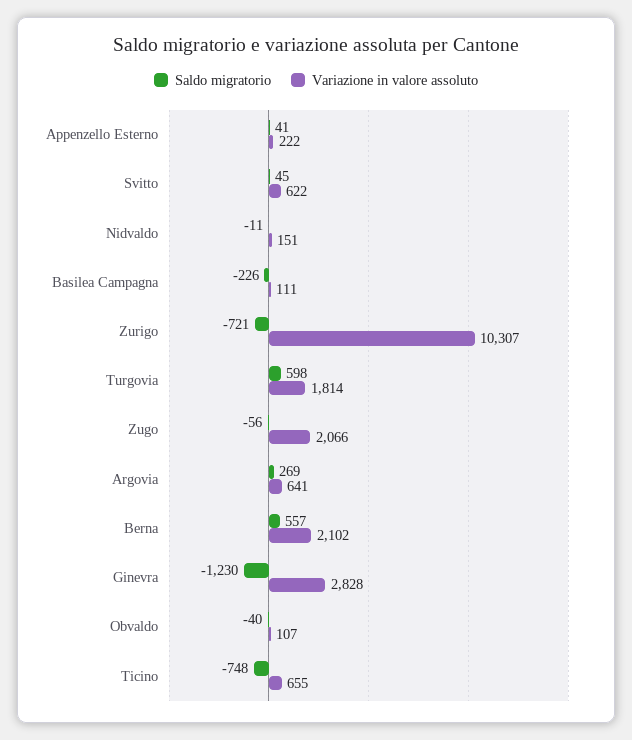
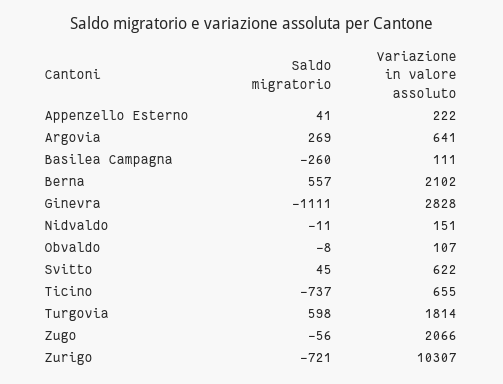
  {
    "Saldo migratorio": {
      "Appenzello Esterno": 41,
      "Svitto": 45,
      "Nidvaldo": -11,
-     "Basilea Campagna": -226,
+     "Basilea Campagna": -260,
      "Zurigo": -721,
      "Turgovia": 598,
      "Zugo": -56,
      "Argovia": 269,
      "Berna": 557,
-     "Ginevra": -1230,
+     "Ginevra": -1111,
-     "Obvaldo": -40,
+     "Obvaldo": -8,
-     "Ticino": -748
+     "Ticino": -737
    },
    "Variazione in valore assoluto": {
      "Appenzello Esterno": 222,
      "Svitto": 622,
      "Nidvaldo": 151,
      "Basilea Campagna": 111,
      "Zurigo": 10307,
      "Turgovia": 1814,
      "Zugo": 2066,
      "Argovia": 641,
      "Berna": 2102,
      "Ginevra": 2828,
      "Obvaldo": 107,
      "Ticino": 655
    }
  }

